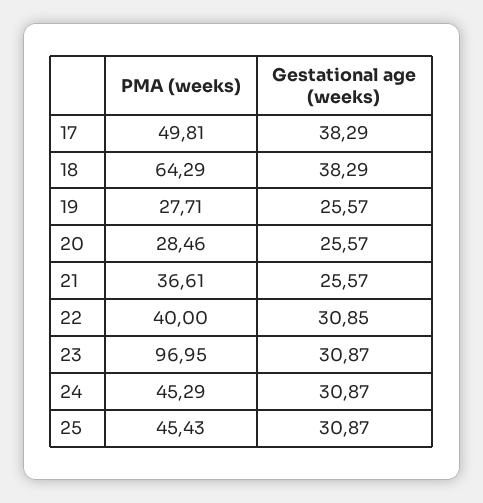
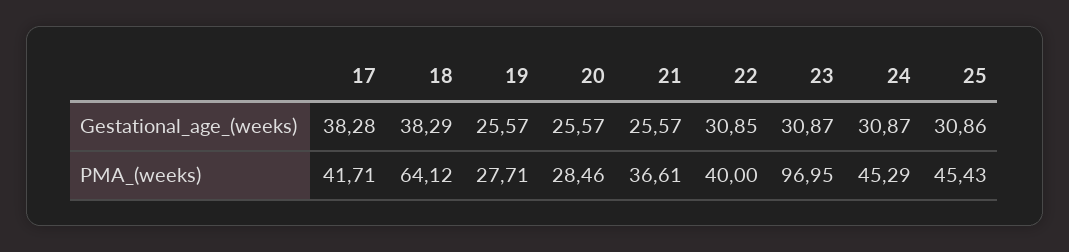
  {
    "PMA (weeks)": {
-     "17": 49.81,
+     "17": 41.71,
-     "18": 64.29,
+     "18": 64.12,
      "19": 27.71,
      "20": 28.46,
      "21": 36.61,
      "22": 40,
      "23": 96.95,
      "24": 45.29,
      "25": 45.43
    },
    "Gestational age (weeks)": {
-     "17": 38.29,
+     "17": 38.28,
      "18": 38.29,
      "19": 25.57,
      "20": 25.57,
      "21": 25.57,
      "22": 30.85,
      "23": 30.87,
      "24": 30.87,
-     "25": 30.87
+     "25": 30.86
    }
  }

